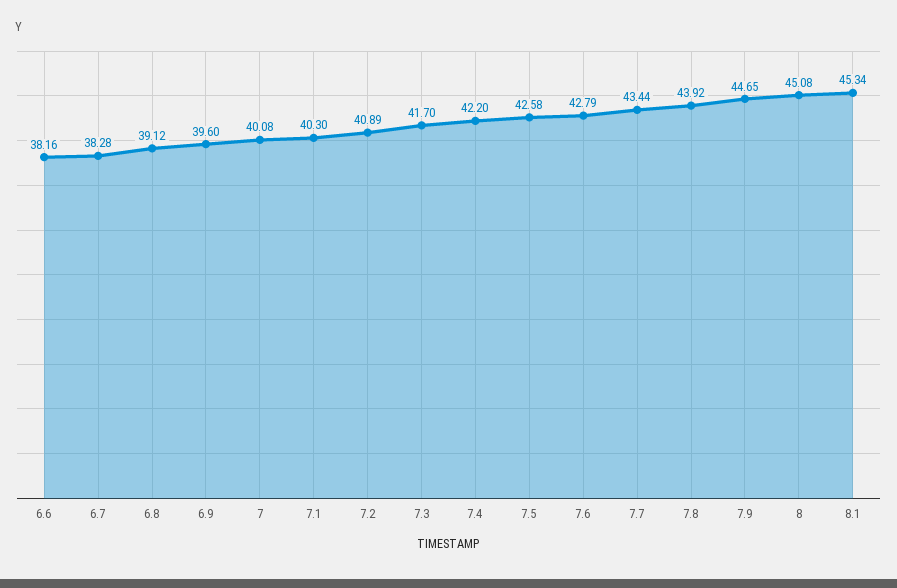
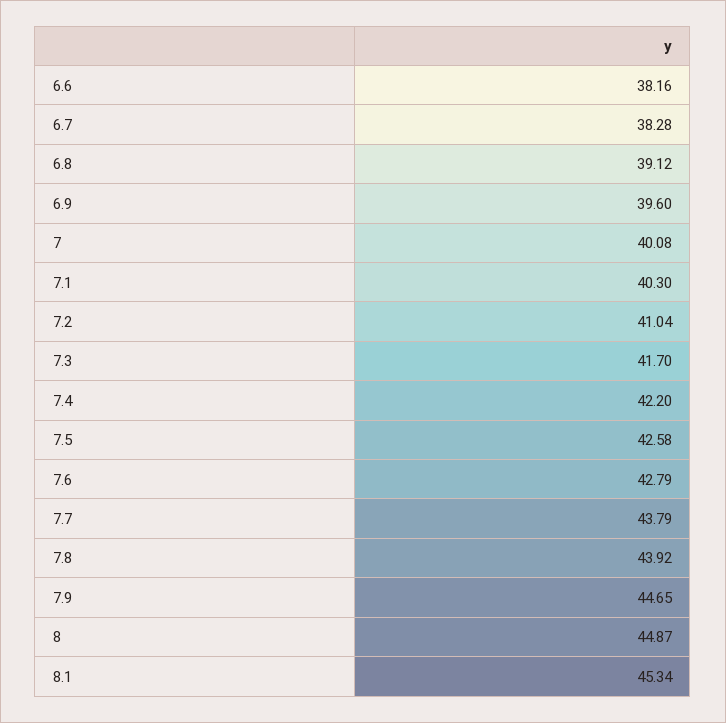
  {
    "6.6": 38.16,
    "6.7": 38.28,
    "6.8": 39.12,
    "6.9": 39.6,
    "7": 40.08,
    "7.1": 40.3,
-   "7.2": 40.89,
+   "7.2": 41.04,
    "7.3": 41.7,
    "7.4": 42.2,
    "7.5": 42.58,
    "7.6": 42.79,
-   "7.7": 43.44,
+   "7.7": 43.79,
    "7.8": 43.92,
    "7.9": 44.65,
-   "8": 45.08,
+   "8": 44.87,
    "8.1": 45.34
  }

